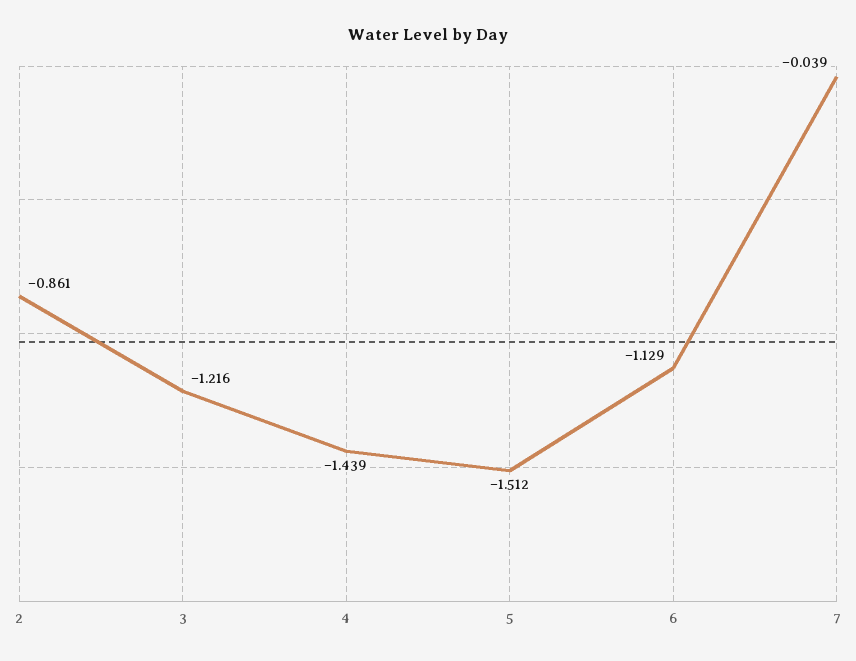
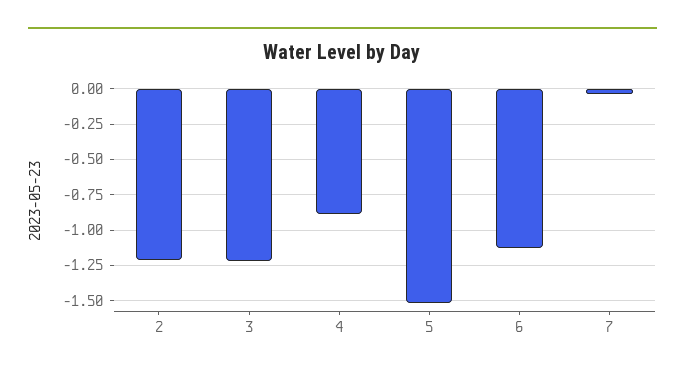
  {
-   "2": -0.861,
+   "2": -1.2,
    "3": -1.216,
-   "4": -1.439,
+   "4": -0.9,
    "5": -1.512,
    "6": -1.129,
    "7": -0.039
  }

